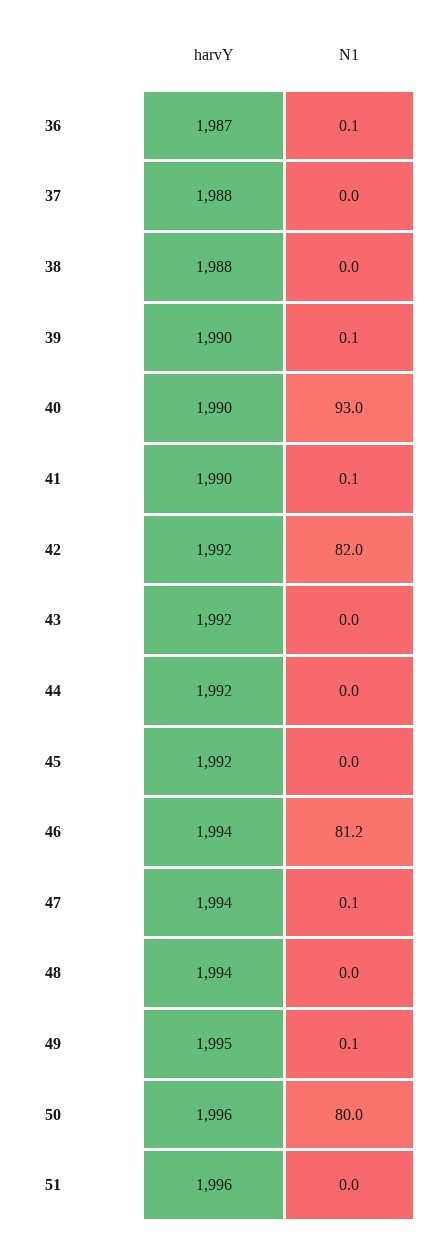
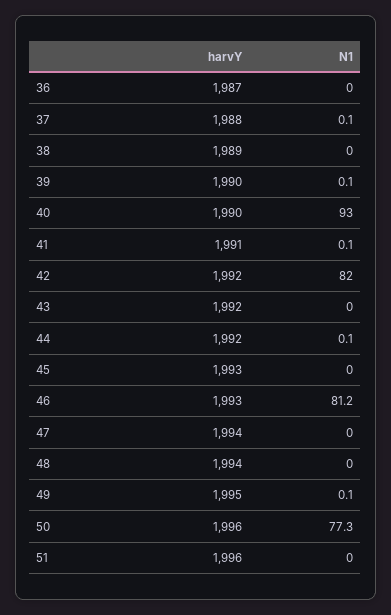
  {
    "harvY": {
      "36": 1987,
      "37": 1988,
-     "38": 1988,
+     "38": 1989,
      "39": 1990,
      "40": 1990,
-     "41": 1990,
+     "41": 1991,
      "42": 1992,
      "43": 1992,
      "44": 1992,
-     "45": 1992,
+     "45": 1993,
-     "46": 1994,
+     "46": 1993,
      "47": 1994,
      "48": 1994,
      "49": 1995,
      "50": 1996,
      "51": 1996
    },
    "N1": {
-     "36": 0.1,
+     "36": 0,
-     "37": 0,
+     "37": 0.1,
      "38": 0,
      "39": 0.1,
      "40": 93,
      "41": 0.1,
      "42": 82,
      "43": 0,
-     "44": 0,
+     "44": 0.1,
      "45": 0,
      "46": 81.2,
-     "47": 0.1,
+     "47": 0,
      "48": 0,
      "49": 0.1,
-     "50": 80,
+     "50": 77.3,
      "51": 0
    }
  }

